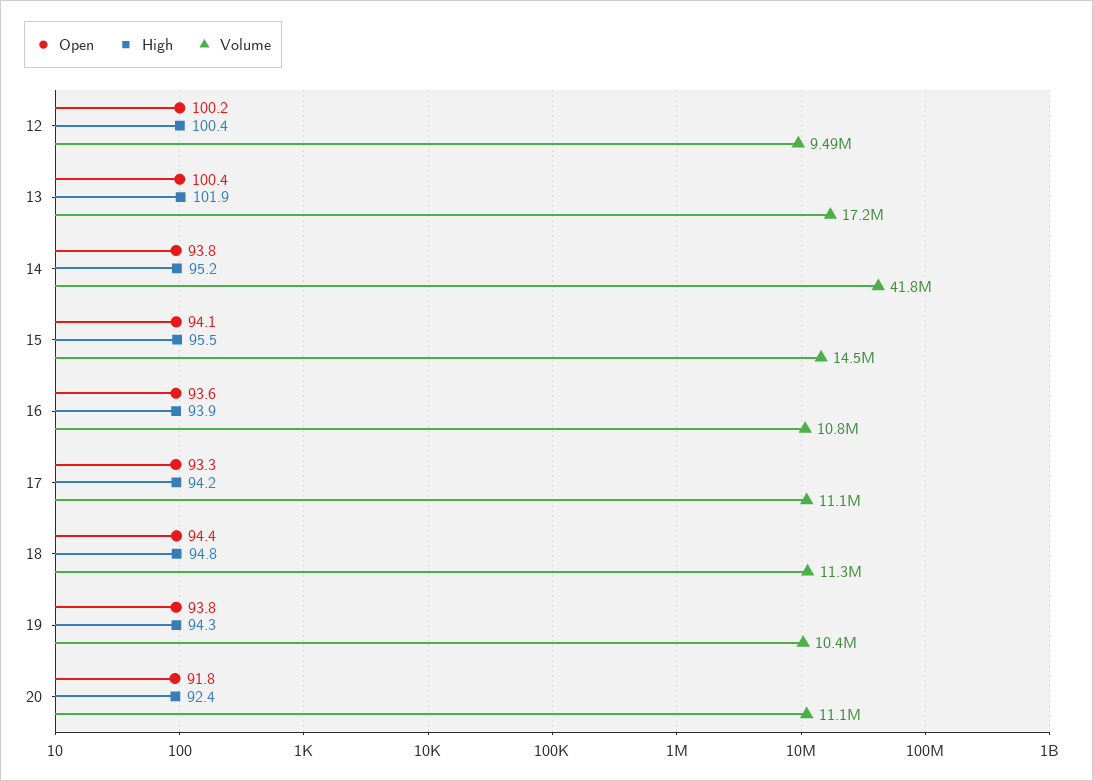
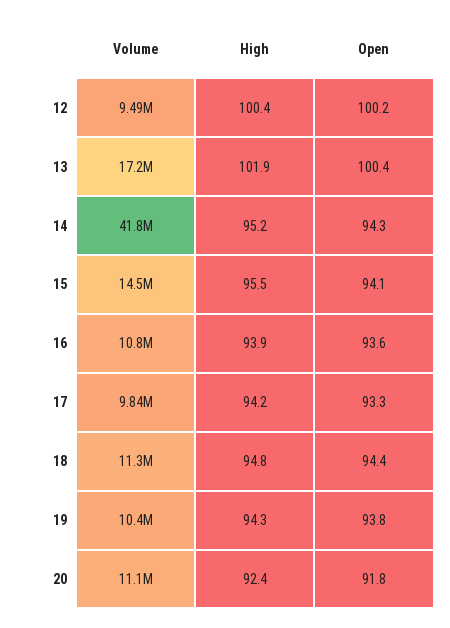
  {
    "Open": {
      "12": 100.2,
      "13": 100.4,
-     "14": 93.8,
+     "14": 94.3,
      "15": 94.1,
      "16": 93.6,
      "17": 93.3,
      "18": 94.4,
      "19": 93.8,
      "20": 91.8
    },
    "High": {
      "12": 100.4,
      "13": 101.9,
      "14": 95.2,
      "15": 95.5,
      "16": 93.9,
      "17": 94.2,
      "18": 94.8,
      "19": 94.3,
      "20": 92.4
    },
    "Volume": {
      "12": 9490000,
      "13": 17200000,
      "14": 41800000,
      "15": 14500000,
      "16": 10800000,
-     "17": 11100000,
+     "17": 9840000,
      "18": 11300000,
      "19": 10400000,
      "20": 11100000
    }
  }

